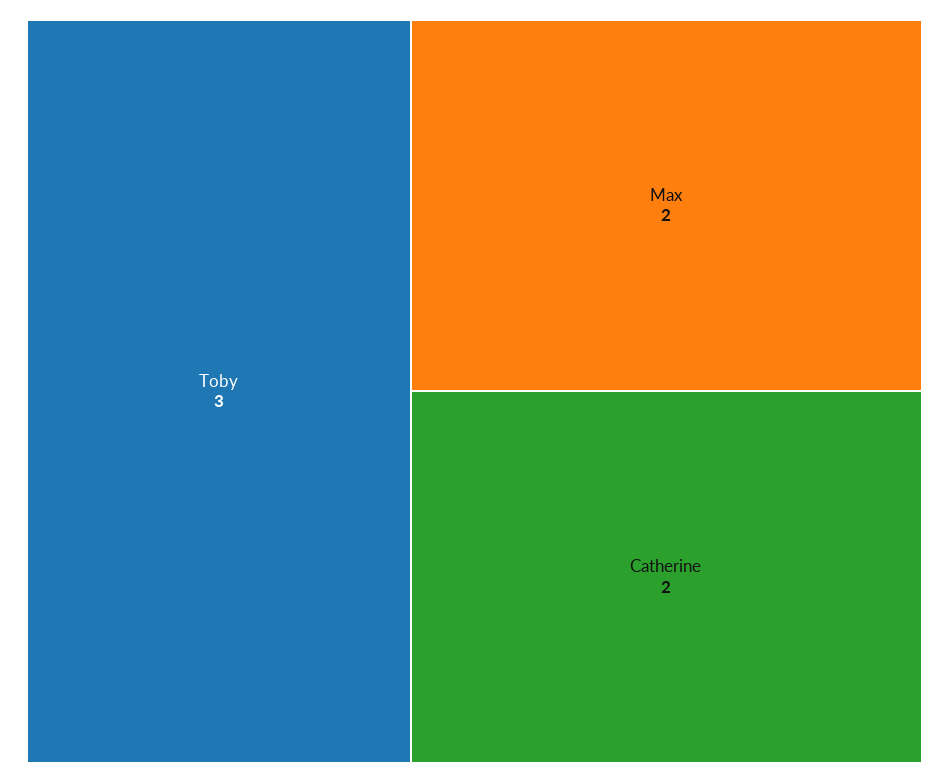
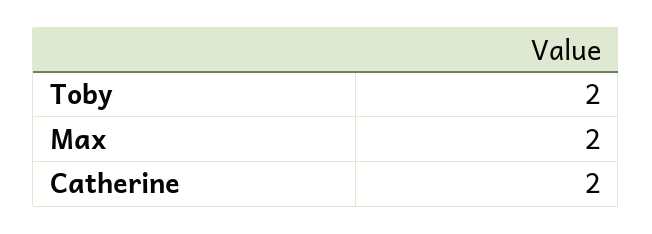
  {
-   "Toby": 3,
+   "Toby": 2,
    "Max": 2,
    "Catherine": 2
  }

